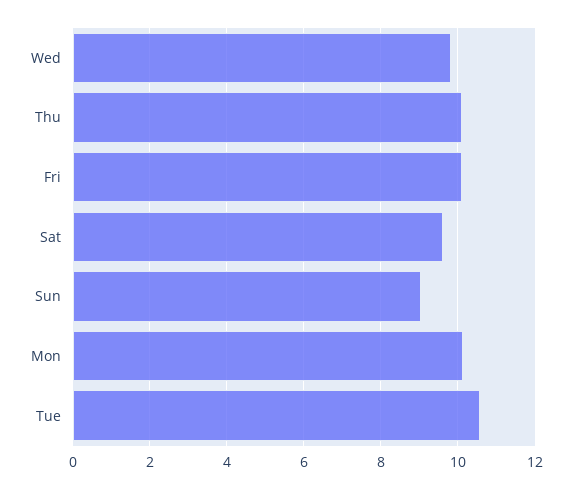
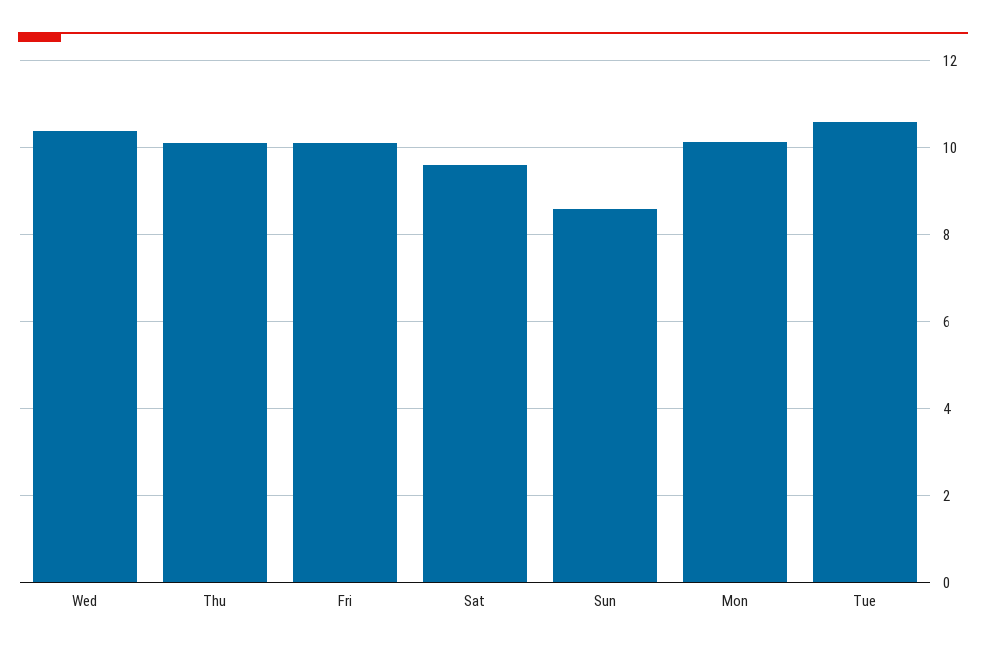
  {
-   "Wed": 9.8,
+   "Wed": 10.4,
    "Thu": 10.2,
    "Fri": 10.2,
    "Sat": 9.6,
-   "Sun": 9,
+   "Sun": 8.6,
    "Mon": 10.2,
    "Tue": 10.6
  }

